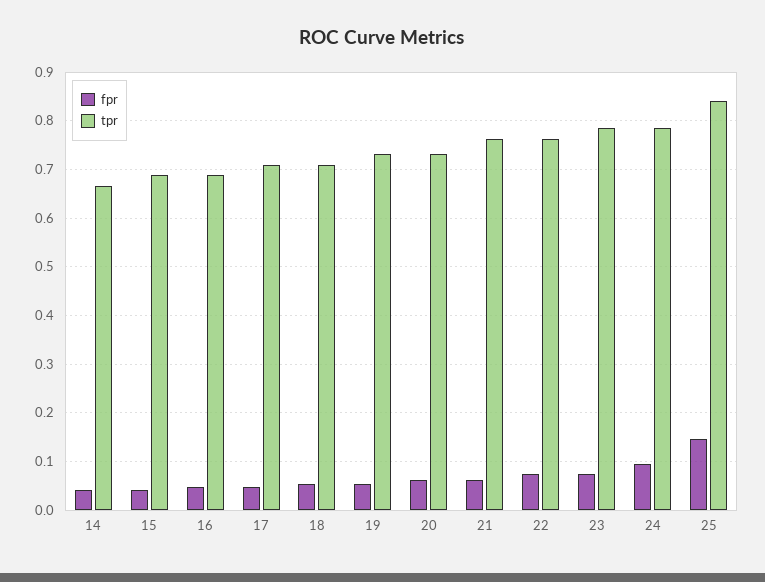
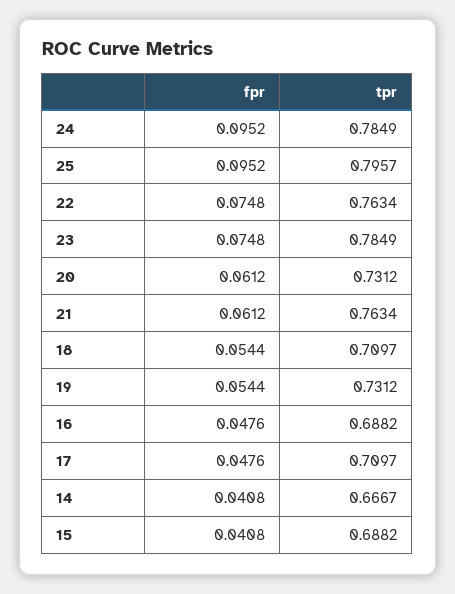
  {
    "fpr": {
      "14": 0.0408,
      "15": 0.0408,
      "16": 0.0476,
      "17": 0.0476,
      "18": 0.0544,
      "19": 0.0544,
      "20": 0.0612,
      "21": 0.0612,
      "22": 0.0748,
      "23": 0.0748,
      "24": 0.0952,
-     "25": 0.14
+     "25": 0.0952
    },
    "tpr": {
      "14": 0.6667,
      "15": 0.6882,
      "16": 0.6882,
      "17": 0.7097,
      "18": 0.7097,
      "19": 0.7312,
      "20": 0.7312,
      "21": 0.7634,
      "22": 0.7634,
      "23": 0.7849,
      "24": 0.7849,
-     "25": 0.84
+     "25": 0.7957
    }
  }

